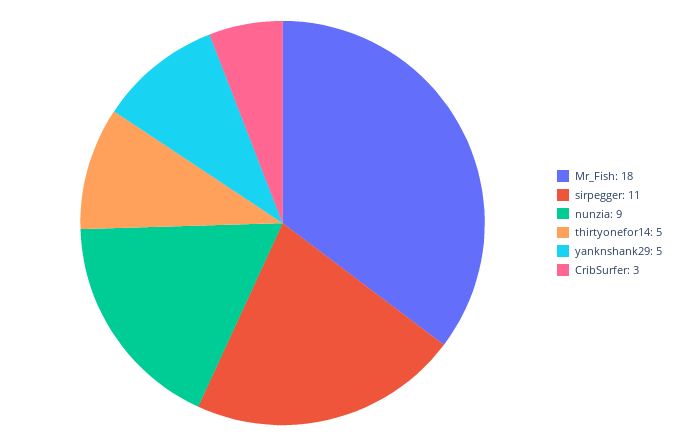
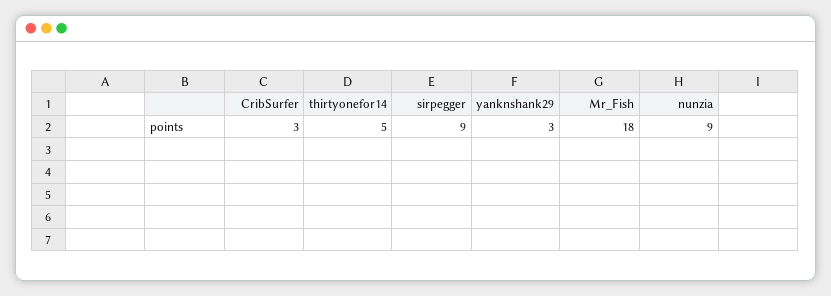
  {
    "Mr_Fish": 18,
-   "sirpegger": 11,
+   "sirpegger": 9,
    "nunzia": 9,
    "thirtyonefor14": 5,
-   "yanknshank29": 5,
+   "yanknshank29": 3,
    "CribSurfer": 3
  }

